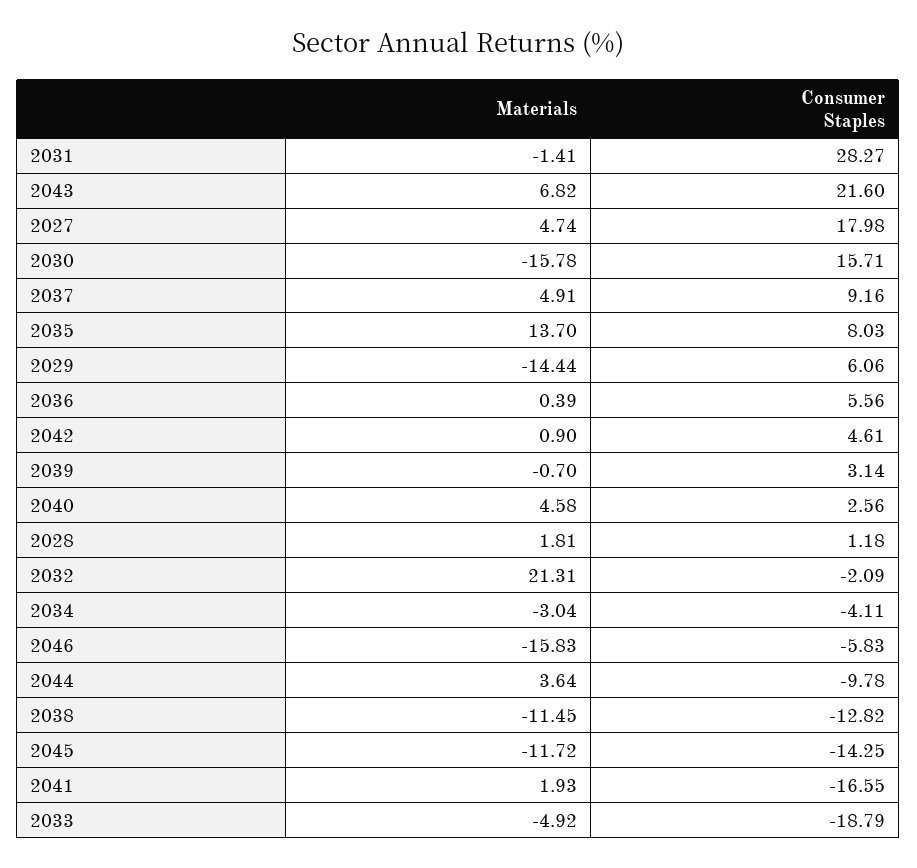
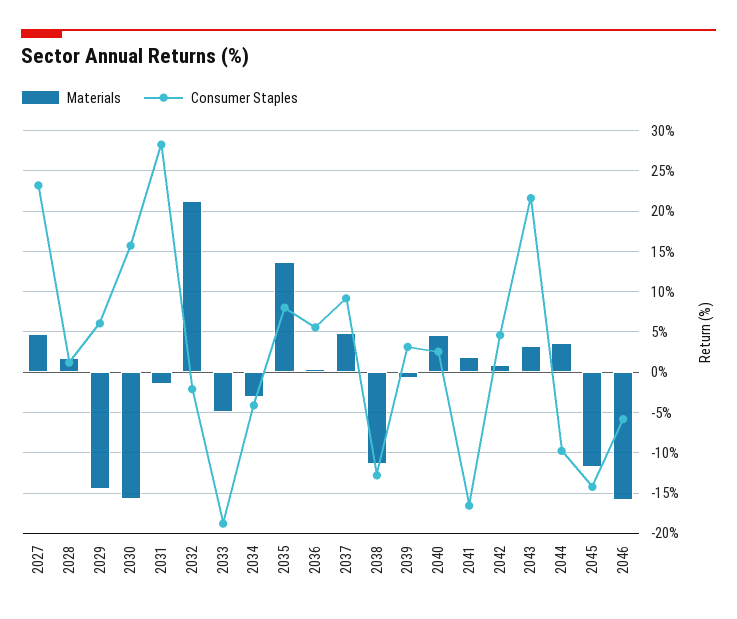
  {
    "Materials": {
      "2031": -1.41,
-     "2043": 6.82,
+     "2043": 3,
      "2027": 4.74,
      "2030": -15.78,
      "2037": 4.91,
      "2035": 13.7,
      "2029": -14.44,
      "2036": 0.39,
      "2042": 0.9,
      "2039": -0.7,
      "2040": 4.58,
      "2028": 1.81,
      "2032": 21.31,
      "2034": -3.04,
      "2046": -15.83,
      "2044": 3.64,
      "2038": -11.45,
      "2045": -11.72,
      "2041": 1.93,
      "2033": -4.92
    },
    "Consumer Staples": {
      "2031": 28.27,
      "2043": 21.6,
-     "2027": 17.98,
+     "2027": 23,
      "2030": 15.71,
      "2037": 9.16,
      "2035": 8.03,
      "2029": 6.06,
      "2036": 5.56,
      "2042": 4.61,
      "2039": 3.14,
      "2040": 2.56,
      "2028": 1.18,
      "2032": -2.09,
      "2034": -4.11,
      "2046": -5.83,
      "2044": -9.78,
      "2038": -12.82,
      "2045": -14.25,
      "2041": -16.55,
      "2033": -18.79
    }
  }

